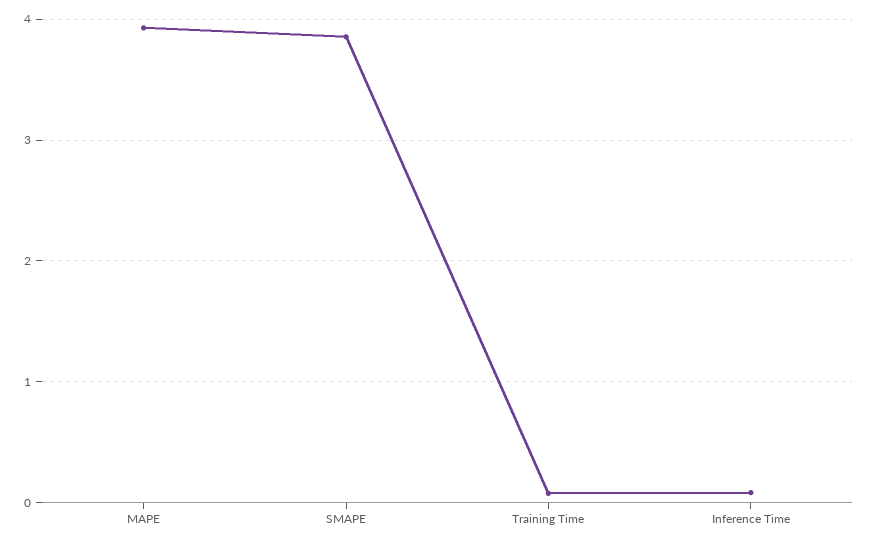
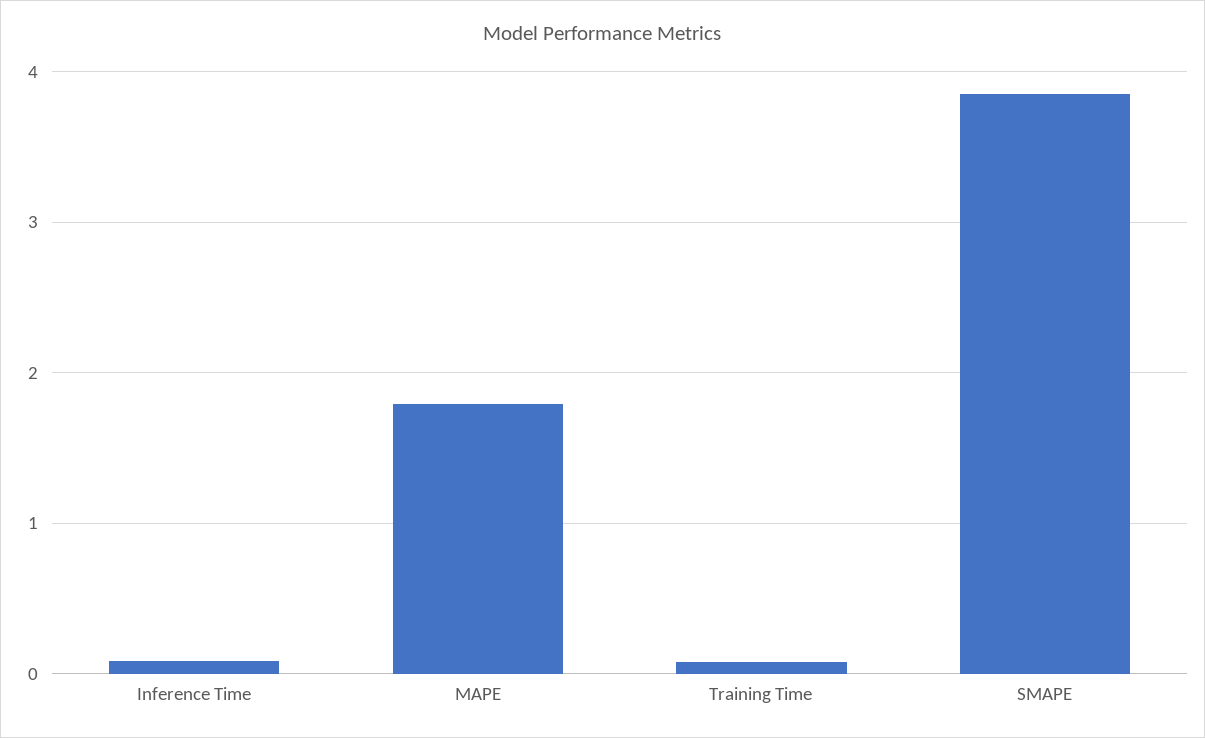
  {
-   "MAPE": 3.9,
+   "MAPE": 1.8,
    "SMAPE": 3.9,
    "Training Time": 0.1,
    "Inference Time": 0.1
  }

